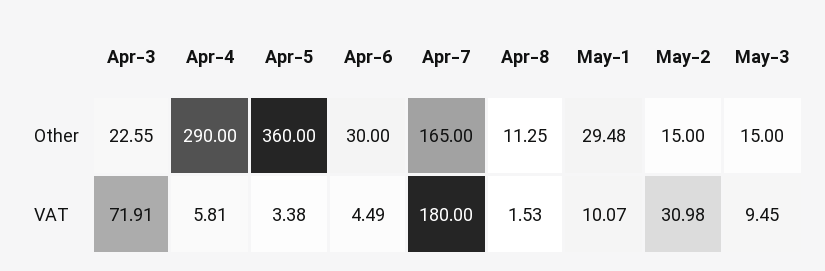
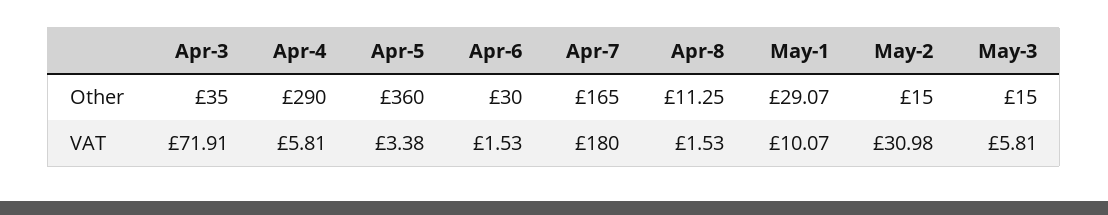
  {
    "Apr-3": {
-     "Other": 22.55,
+     "Other": 35,
      "VAT": 71.91
    },
    "Apr-4": {
      "Other": 290,
      "VAT": 5.81
    },
    "Apr-5": {
      "Other": 360,
      "VAT": 3.38
    },
    "Apr-6": {
      "Other": 30,
-     "VAT": 4.49
+     "VAT": 1.53
    },
    "Apr-7": {
      "Other": 165,
      "VAT": 180
    },
    "Apr-8": {
      "Other": 11.25,
      "VAT": 1.53
    },
    "May-1": {
-     "Other": 29.48,
+     "Other": 29.07,
      "VAT": 10.07
    },
    "May-2": {
      "Other": 15,
      "VAT": 30.98
    },
    "May-3": {
      "Other": 15,
-     "VAT": 9.45
+     "VAT": 5.81
    }
  }

